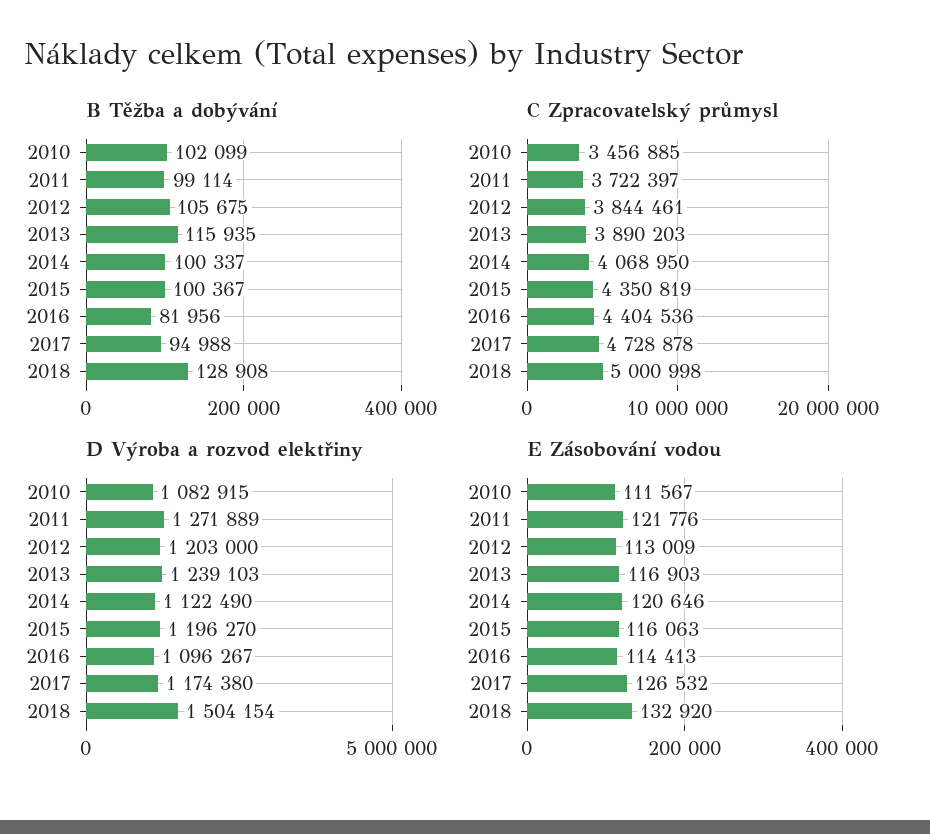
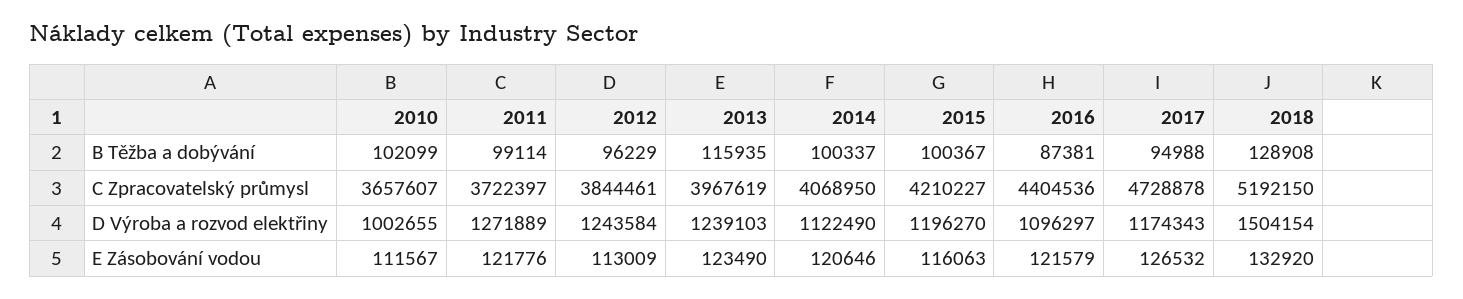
  {
    "B Těžba a dobývání": {
      "2010": 102099,
      "2011": 99114,
-     "2012": 105675,
+     "2012": 96229,
      "2013": 115935,
      "2014": 100337,
      "2015": 100367,
-     "2016": 81956,
+     "2016": 87381,
      "2017": 94988,
      "2018": 128908
    },
    "C Zpracovatelský průmysl": {
-     "2010": 3456885,
+     "2010": 3657607,
      "2011": 3722397,
      "2012": 3844461,
-     "2013": 3890203,
+     "2013": 3967619,
      "2014": 4068950,
-     "2015": 4350819,
+     "2015": 4210227,
      "2016": 4404536,
      "2017": 4728878,
-     "2018": 5000998
+     "2018": 5192150
    },
    "D Výroba a rozvod elektřiny": {
-     "2010": 1082915,
+     "2010": 1002655,
      "2011": 1271889,
-     "2012": 1203000,
+     "2012": 1243584,
      "2013": 1239103,
      "2014": 1122490,
      "2015": 1196270,
-     "2016": 1096267,
+     "2016": 1096297,
-     "2017": 1174380,
+     "2017": 1174343,
      "2018": 1504154
    },
    "E Zásobování vodou": {
      "2010": 111567,
      "2011": 121776,
      "2012": 113009,
-     "2013": 116903,
+     "2013": 123490,
      "2014": 120646,
      "2015": 116063,
-     "2016": 114413,
+     "2016": 121579,
      "2017": 126532,
      "2018": 132920
    }
  }

